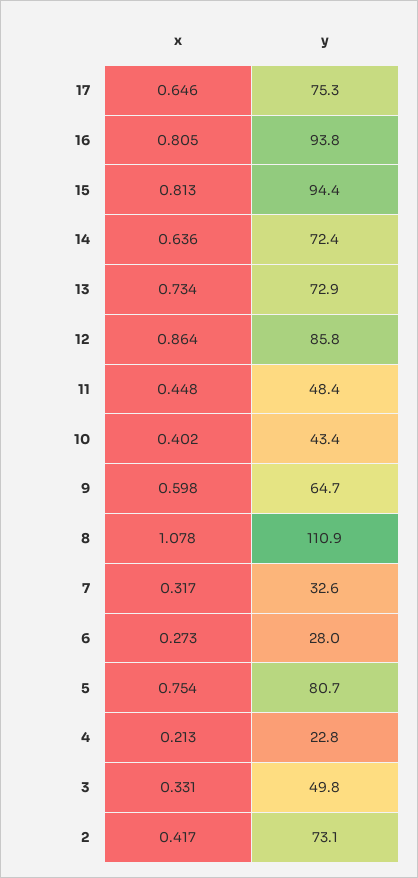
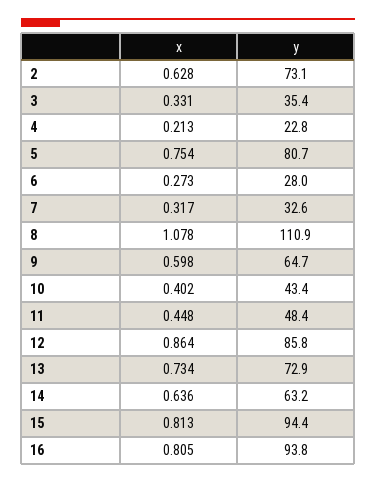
  {
    "x": {
-     "17": 0.646,
      "16": 0.805,
      "15": 0.813,
      "14": 0.636,
      "13": 0.734,
      "12": 0.864,
      "11": 0.448,
      "10": 0.402,
      "9": 0.598,
      "8": 1.078,
      "7": 0.317,
      "6": 0.273,
      "5": 0.754,
      "4": 0.213,
      "3": 0.331,
-     "2": 0.417
+     "2": 0.628
    },
    "y": {
-     "17": 75.3,
      "16": 93.8,
      "15": 94.4,
-     "14": 72.4,
+     "14": 63.2,
      "13": 72.9,
      "12": 85.8,
      "11": 48.4,
      "10": 43.4,
      "9": 64.7,
      "8": 110.9,
      "7": 32.6,
      "6": 28,
      "5": 80.7,
      "4": 22.8,
-     "3": 49.8,
+     "3": 35.4,
      "2": 73.1
    }
  }

